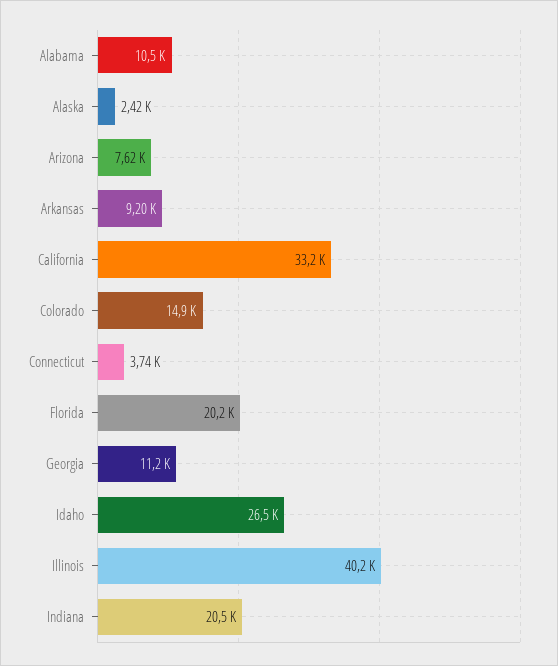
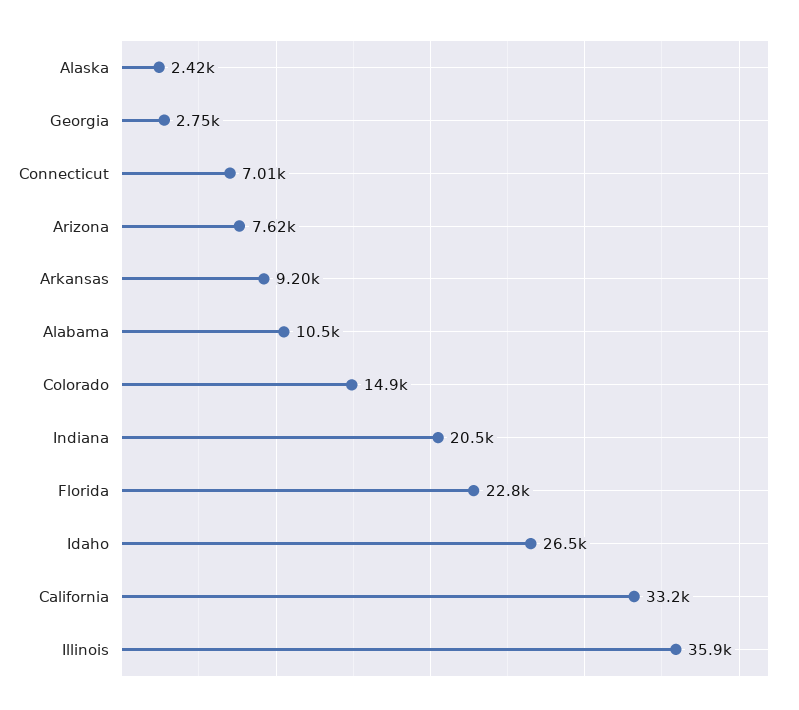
  {
    "Alabama": 10500,
    "Alaska": 2420,
    "Arizona": 7620,
    "Arkansas": 9200,
    "California": 33200,
    "Colorado": 14900,
-   "Connecticut": 3740,
+   "Connecticut": 7010,
-   "Florida": 20200,
+   "Florida": 22800,
-   "Georgia": 11200,
+   "Georgia": 2750,
    "Idaho": 26500,
-   "Illinois": 40200,
+   "Illinois": 35900,
    "Indiana": 20500
  }

